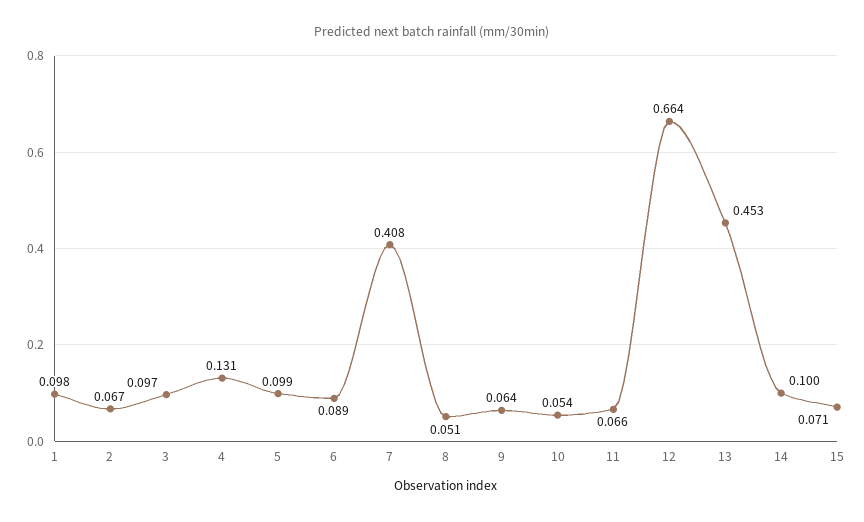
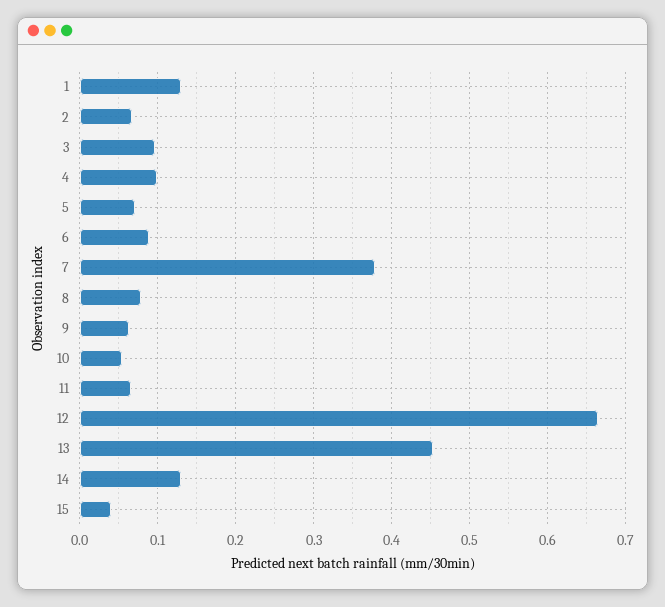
  {
-   "1": 0.098,
+   "1": 0.13,
    "2": 0.067,
    "3": 0.097,
-   "4": 0.131,
+   "4": 0.1,
-   "5": 0.099,
+   "5": 0.07,
    "6": 0.089,
-   "7": 0.408,
+   "7": 0.38,
-   "8": 0.051,
+   "8": 0.08,
    "9": 0.064,
    "10": 0.054,
    "11": 0.066,
    "12": 0.664,
    "13": 0.453,
-   "14": 0.1,
+   "14": 0.13,
-   "15": 0.071
+   "15": 0.04
  }

